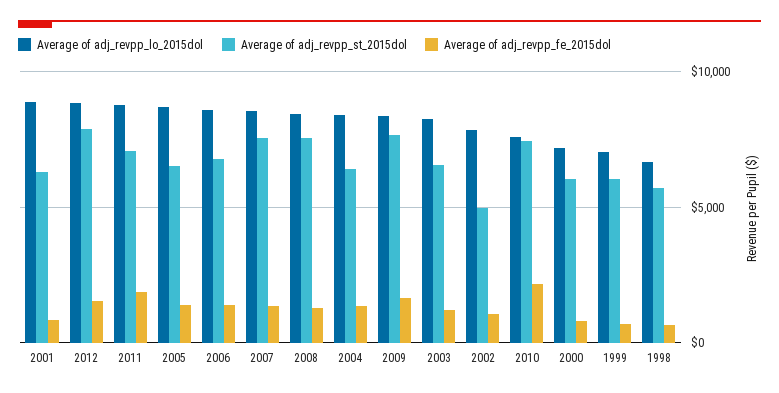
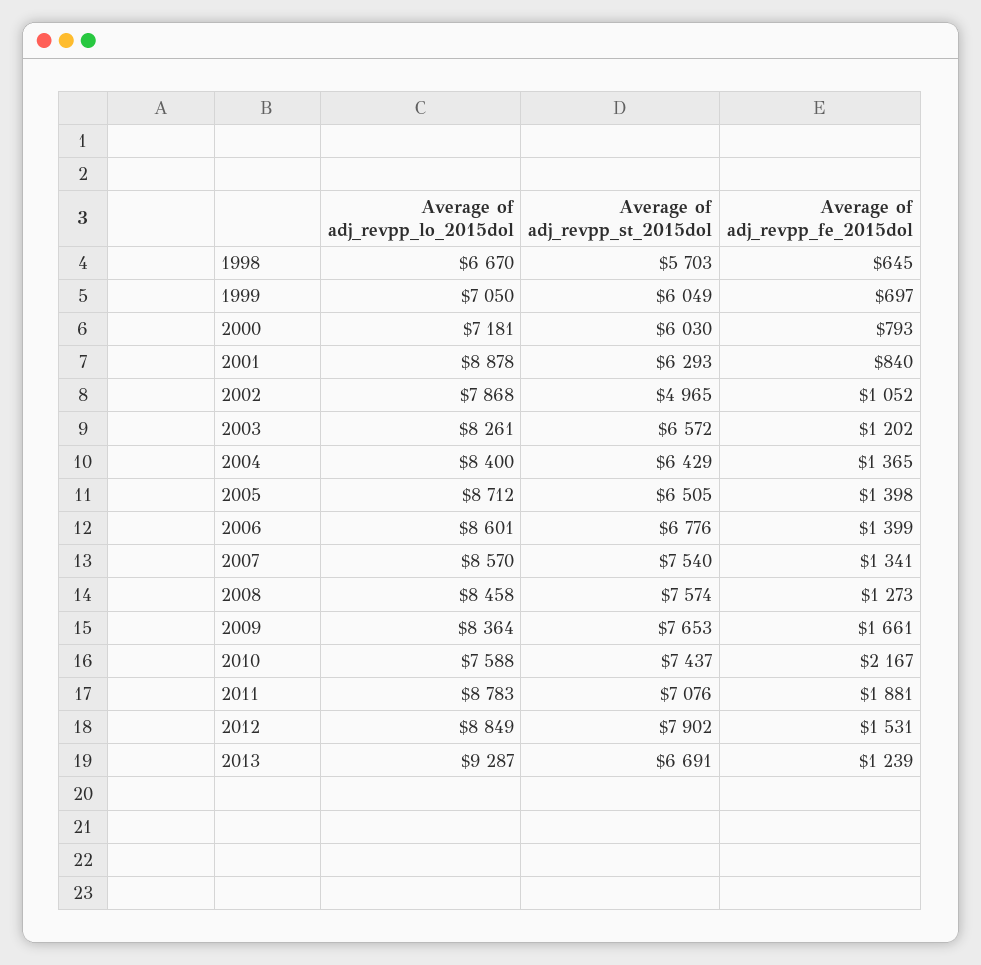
  {
    "Average of adj_revpp_lo_2015dol": {
      "2001": 8878,
      "2012": 8849,
      "2011": 8783,
      "2005": 8712,
      "2006": 8601,
      "2007": 8570,
      "2008": 8458,
      "2004": 8400,
      "2009": 8364,
      "2003": 8261,
      "2002": 7868,
      "2010": 7588,
      "2000": 7181,
      "1999": 7050,
-     "1998": 6670
+     "1998": 6670,
+     "2013": 9287
    },
    "Average of adj_revpp_st_2015dol": {
      "2001": 6293,
      "2012": 7902,
      "2011": 7076,
      "2005": 6505,
      "2006": 6776,
      "2007": 7540,
      "2008": 7574,
      "2004": 6429,
      "2009": 7653,
      "2003": 6572,
      "2002": 4965,
      "2010": 7437,
      "2000": 6030,
      "1999": 6049,
-     "1998": 5703
+     "1998": 5703,
+     "2013": 6691
    },
    "Average of adj_revpp_fe_2015dol": {
      "2001": 840,
      "2012": 1531,
      "2011": 1881,
      "2005": 1398,
      "2006": 1399,
      "2007": 1341,
      "2008": 1273,
      "2004": 1365,
      "2009": 1661,
      "2003": 1202,
      "2002": 1052,
      "2010": 2167,
      "2000": 793,
      "1999": 697,
-     "1998": 645
+     "1998": 645,
+     "2013": 1239
    }
  }

